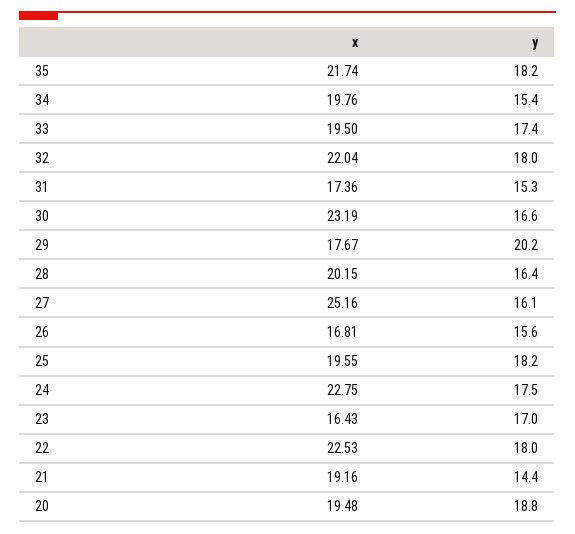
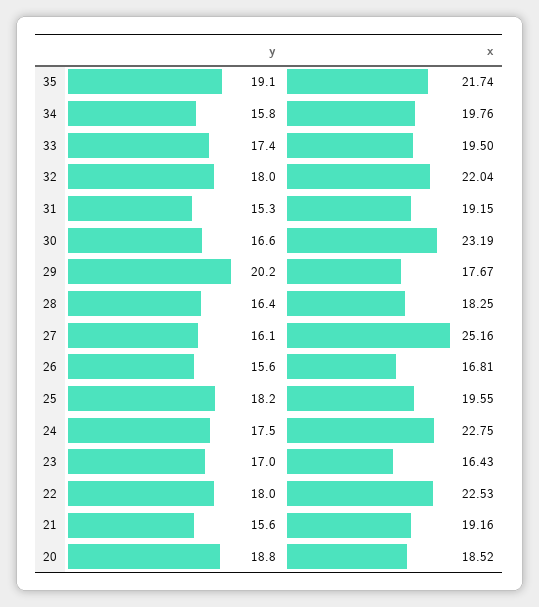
  {
    "x": {
      "35": 21.74,
      "34": 19.76,
      "33": 19.5,
      "32": 22.04,
-     "31": 17.36,
+     "31": 19.15,
      "30": 23.19,
      "29": 17.67,
-     "28": 20.15,
+     "28": 18.25,
      "27": 25.16,
      "26": 16.81,
      "25": 19.55,
      "24": 22.75,
      "23": 16.43,
      "22": 22.53,
      "21": 19.16,
-     "20": 19.48
+     "20": 18.52
    },
    "y": {
-     "35": 18.2,
+     "35": 19.1,
-     "34": 15.4,
+     "34": 15.8,
      "33": 17.4,
      "32": 18,
      "31": 15.3,
      "30": 16.6,
      "29": 20.2,
      "28": 16.4,
      "27": 16.1,
      "26": 15.6,
      "25": 18.2,
      "24": 17.5,
      "23": 17,
      "22": 18,
-     "21": 14.4,
+     "21": 15.6,
      "20": 18.8
    }
  }

